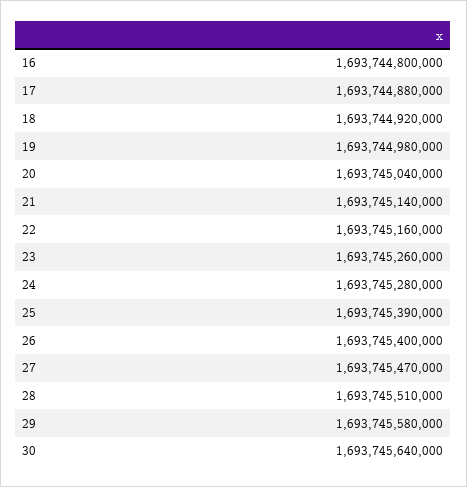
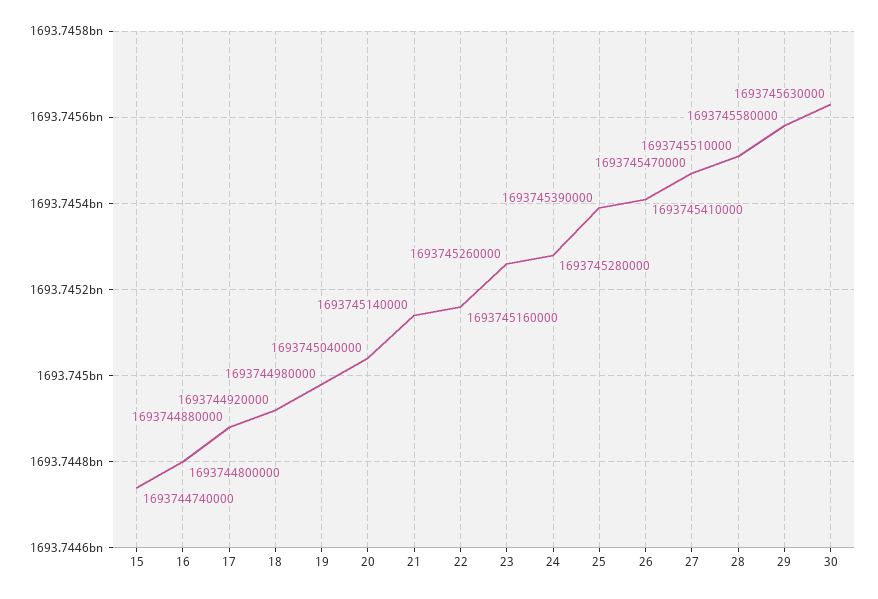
  {
    "16": 1693744800000,
    "17": 1693744880000,
    "18": 1693744920000,
    "19": 1693744980000,
    "20": 1693745040000,
    "21": 1693745140000,
    "22": 1693745160000,
    "23": 1693745260000,
    "24": 1693745280000,
    "25": 1693745390000,
-   "26": 1693745400000,
+   "26": 1693745410000,
    "27": 1693745470000,
    "28": 1693745510000,
    "29": 1693745580000,
-   "30": 1693745640000
+   "30": 1693745630000,
+   "15": 1693744740000
  }

